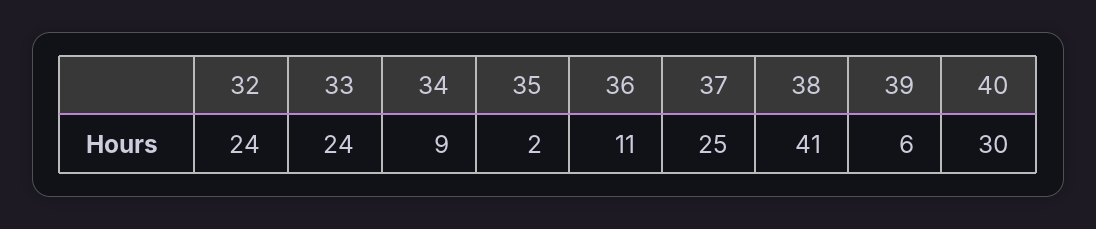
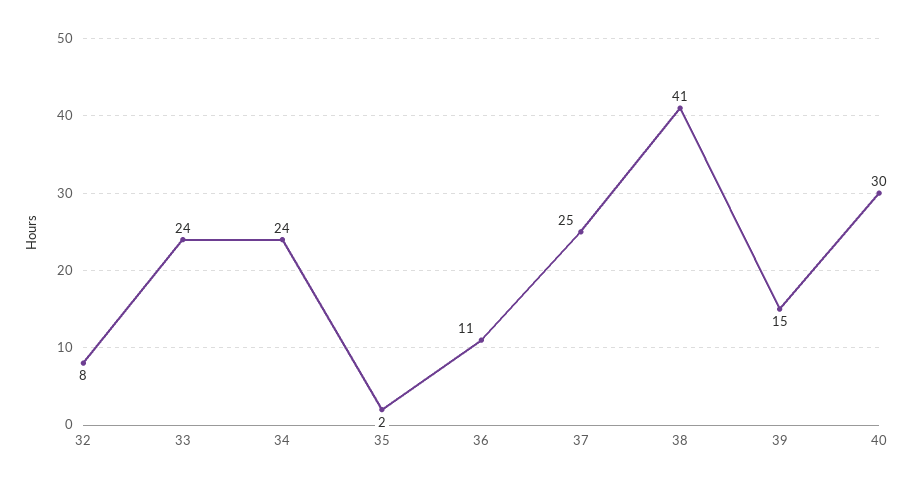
  {
-   "32": 24,
+   "32": 8,
    "33": 24,
-   "34": 9,
+   "34": 24,
    "35": 2,
    "36": 11,
    "37": 25,
    "38": 41,
-   "39": 6,
+   "39": 15,
    "40": 30
  }

